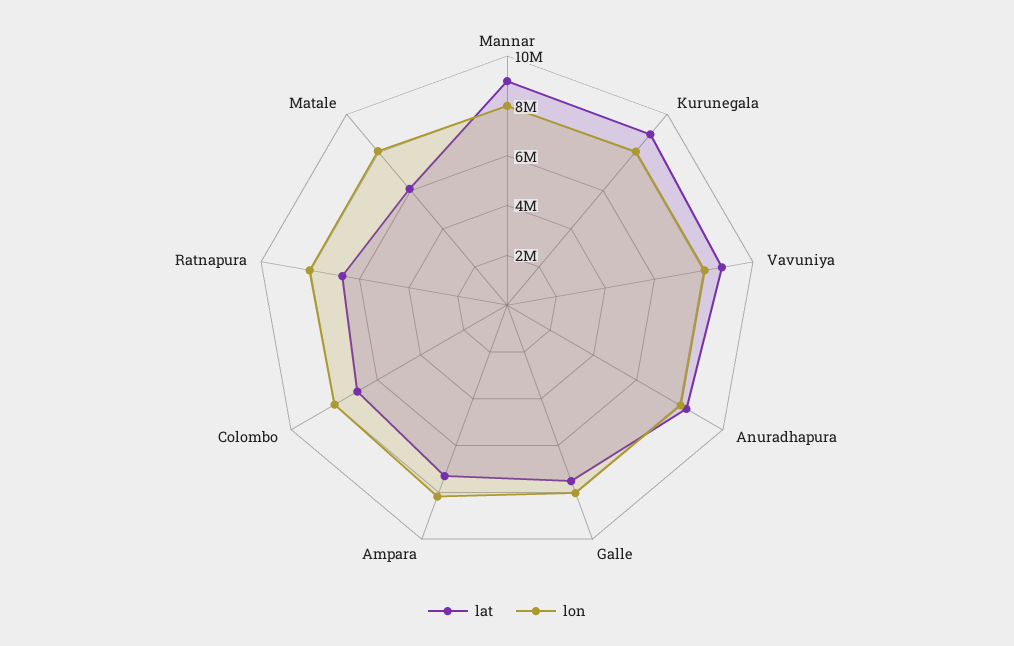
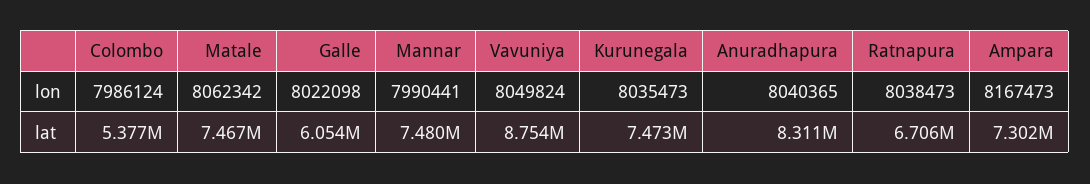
  {
    "lat": {
-     "Mannar": 9000000,
+     "Mannar": 7480000,
-     "Kurunegala": 9000000,
+     "Kurunegala": 7473000,
      "Vavuniya": 8754000,
      "Anuradhapura": 8311000,
-     "Galle": 7500000,
+     "Galle": 6054000,
      "Ampara": 7302000,
-     "Colombo": 7000000,
+     "Colombo": 5377000,
      "Ratnapura": 6706000,
-     "Matale": 6000000
+     "Matale": 7467000
    },
    "lon": {
      "Mannar": 7990441,
      "Kurunegala": 8035473,
      "Vavuniya": 8049824,
      "Anuradhapura": 8040365,
      "Galle": 8022098,
      "Ampara": 8167473,
      "Colombo": 7986124,
      "Ratnapura": 8038473,
      "Matale": 8062342
    }
  }

